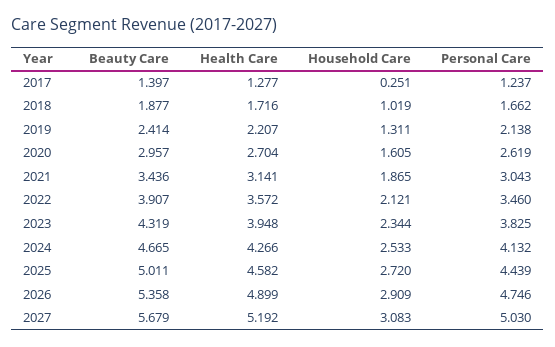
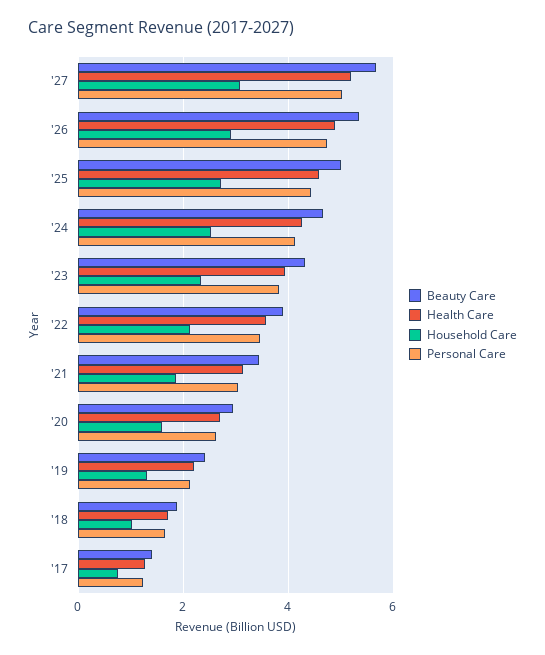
  {
    "Beauty Care": {
      "2017": 1.397,
      "2018": 1.877,
      "2019": 2.414,
      "2020": 2.957,
      "2021": 3.436,
      "2022": 3.907,
      "2023": 4.319,
      "2024": 4.665,
      "2025": 5.011,
      "2026": 5.358,
      "2027": 5.679
    },
    "Health Care": {
      "2017": 1.277,
      "2018": 1.716,
      "2019": 2.207,
      "2020": 2.704,
      "2021": 3.141,
      "2022": 3.572,
      "2023": 3.948,
      "2024": 4.266,
      "2025": 4.582,
      "2026": 4.899,
      "2027": 5.192
    },
    "Household Care": {
-     "2017": 0.251,
+     "2017": 0.8,
      "2018": 1.019,
      "2019": 1.311,
      "2020": 1.605,
      "2021": 1.865,
      "2022": 2.121,
      "2023": 2.344,
      "2024": 2.533,
      "2025": 2.72,
      "2026": 2.909,
      "2027": 3.083
    },
    "Personal Care": {
      "2017": 1.237,
      "2018": 1.662,
      "2019": 2.138,
      "2020": 2.619,
      "2021": 3.043,
      "2022": 3.46,
      "2023": 3.825,
      "2024": 4.132,
      "2025": 4.439,
      "2026": 4.746,
      "2027": 5.03
    }
  }

